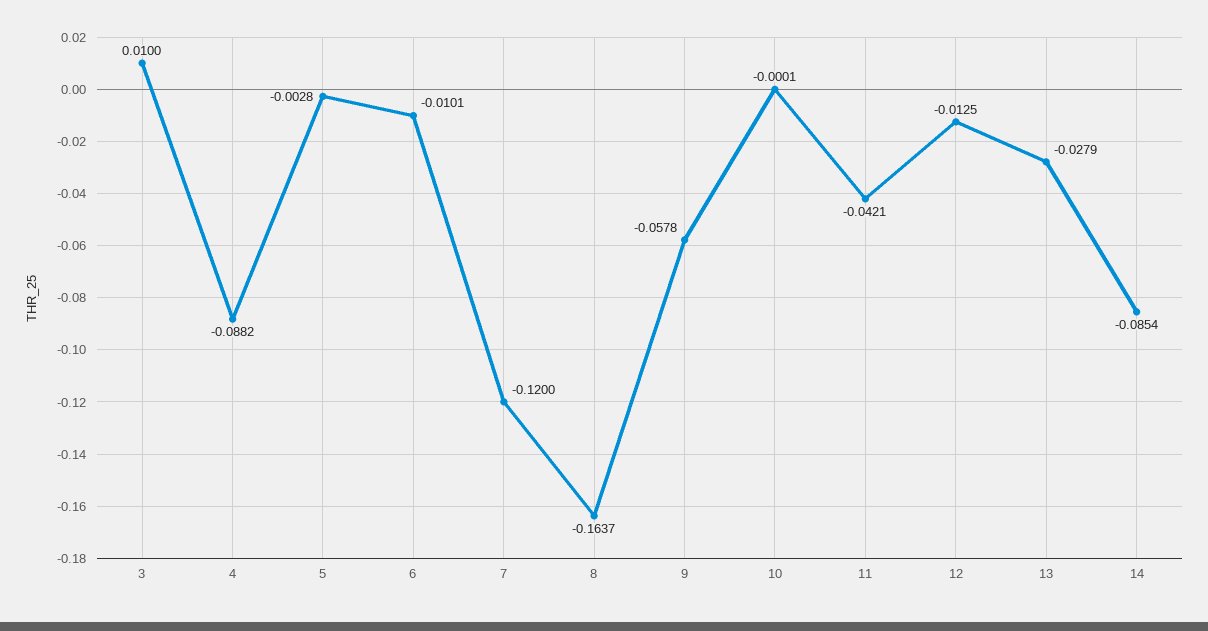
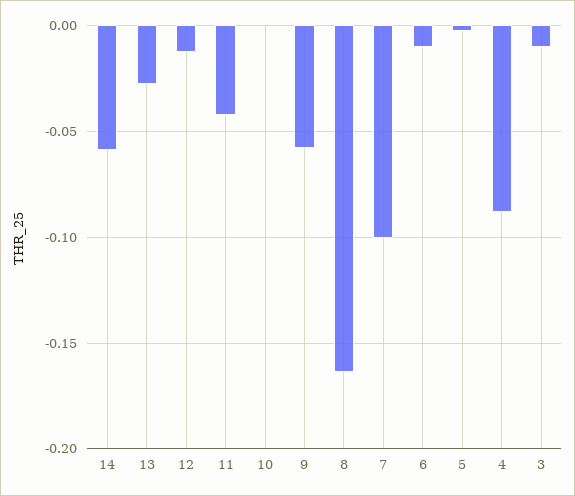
  {
-   "3": 0.01,
+   "3": -0.01,
    "4": -0.0882,
    "5": -0.0028,
    "6": -0.0101,
-   "7": -0.12,
+   "7": -0.1,
    "8": -0.1637,
    "9": -0.0578,
    "10": -0.0001,
    "11": -0.0421,
    "12": -0.0125,
    "13": -0.0279,
-   "14": -0.0854
+   "14": -0.06
  }

